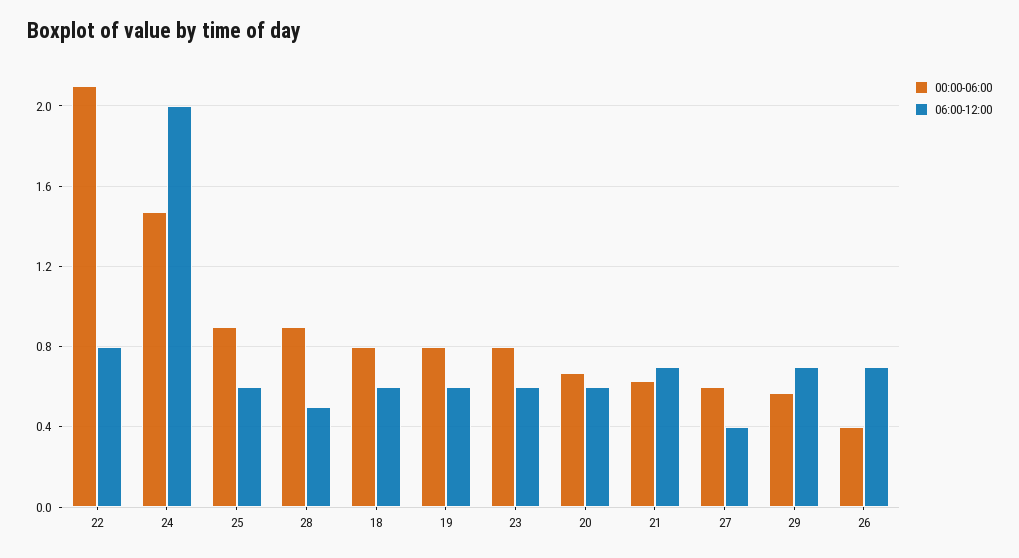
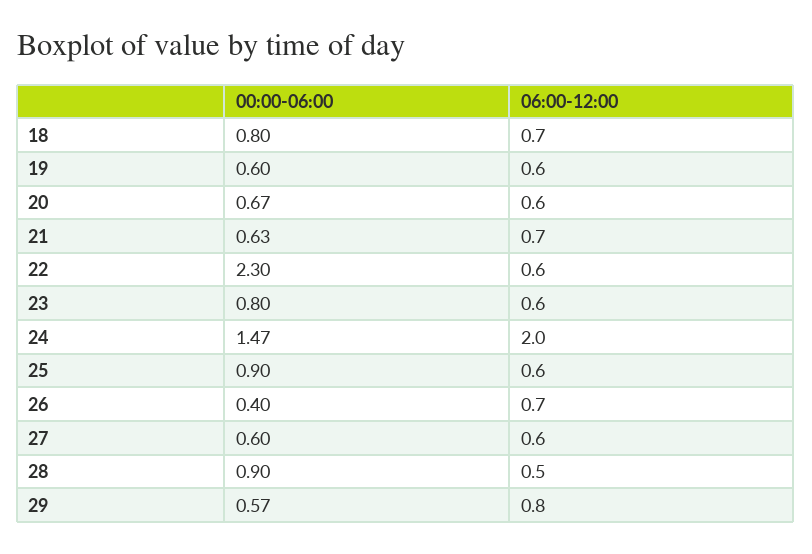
  {
    "00:00-06:00": {
-     "22": 2.1,
+     "22": 2.3,
      "24": 1.47,
      "25": 0.9,
      "28": 0.9,
      "18": 0.8,
-     "19": 0.8,
+     "19": 0.6,
      "23": 0.8,
      "20": 0.67,
      "21": 0.63,
      "27": 0.6,
      "29": 0.57,
      "26": 0.4
    },
    "06:00-12:00": {
-     "22": 0.8,
+     "22": 0.6,
      "24": 2,
      "25": 0.6,
      "28": 0.5,
-     "18": 0.6,
+     "18": 0.7,
      "19": 0.6,
      "23": 0.6,
      "20": 0.6,
      "21": 0.7,
-     "27": 0.4,
+     "27": 0.6,
-     "29": 0.7,
+     "29": 0.8,
      "26": 0.7
    }
  }

